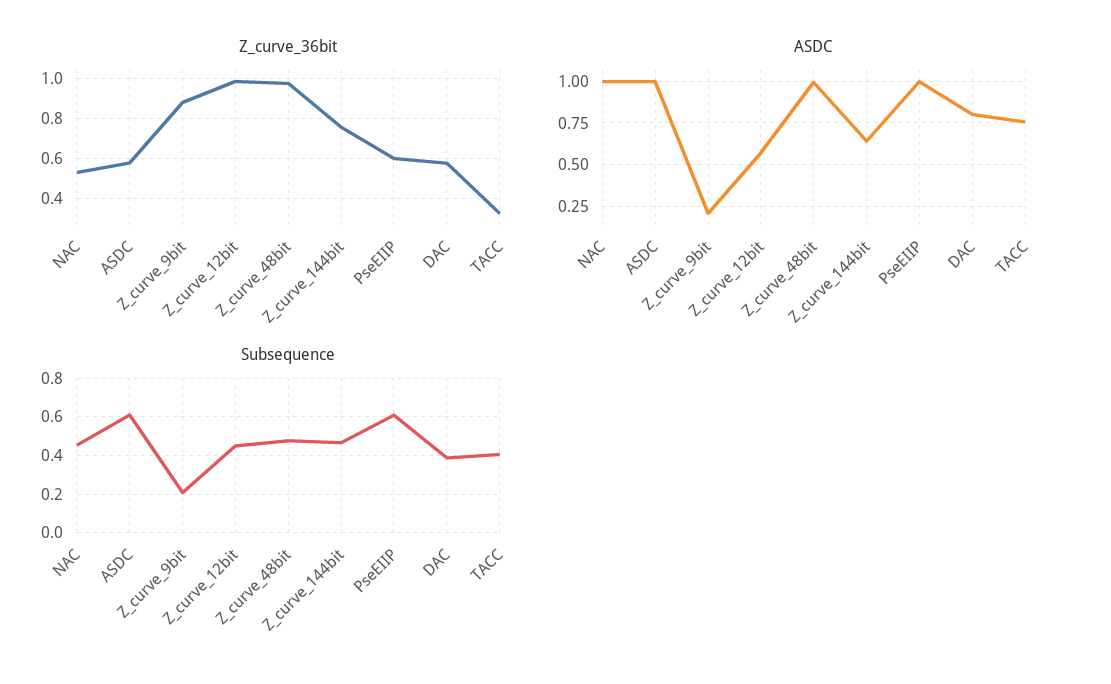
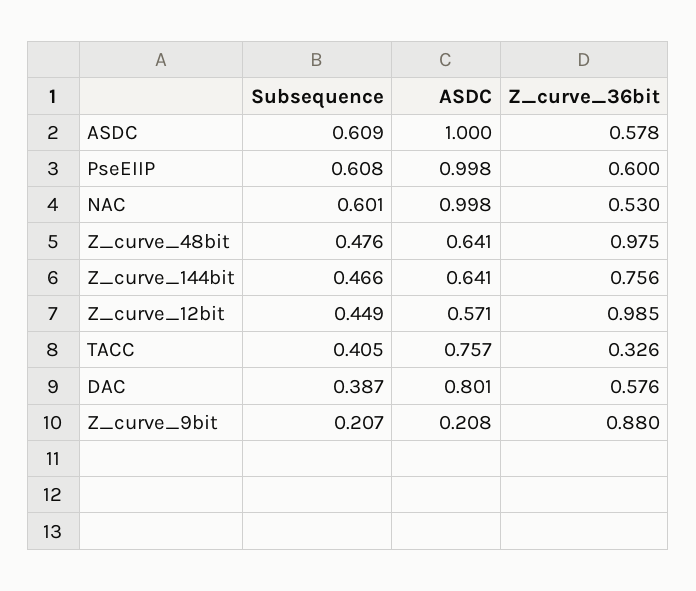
  {
    "Z_curve_36bit": {
      "NAC": 0.53,
      "ASDC": 0.578,
      "Z_curve_9bit": 0.88,
      "Z_curve_12bit": 0.985,
      "Z_curve_48bit": 0.975,
      "Z_curve_144bit": 0.756,
      "PseEIIP": 0.6,
      "DAC": 0.576,
      "TACC": 0.326
    },
    "ASDC": {
      "NAC": 0.998,
      "ASDC": 1,
      "Z_curve_9bit": 0.208,
      "Z_curve_12bit": 0.571,
-     "Z_curve_48bit": 1,
+     "Z_curve_48bit": 0.641,
      "Z_curve_144bit": 0.641,
      "PseEIIP": 0.998,
      "DAC": 0.801,
      "TACC": 0.757
    },
    "Subsequence": {
-     "NAC": 0.45,
+     "NAC": 0.601,
      "ASDC": 0.609,
      "Z_curve_9bit": 0.207,
      "Z_curve_12bit": 0.449,
      "Z_curve_48bit": 0.476,
      "Z_curve_144bit": 0.466,
      "PseEIIP": 0.608,
      "DAC": 0.387,
      "TACC": 0.405
    }
  }

